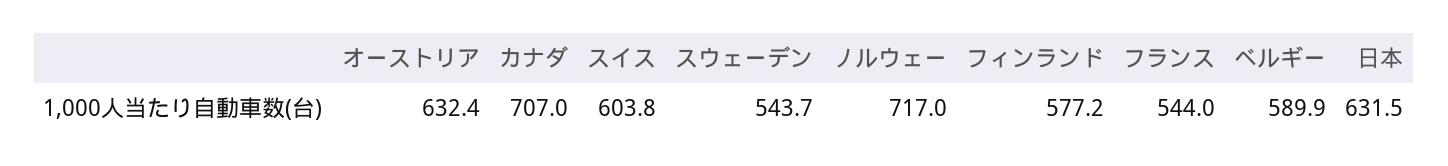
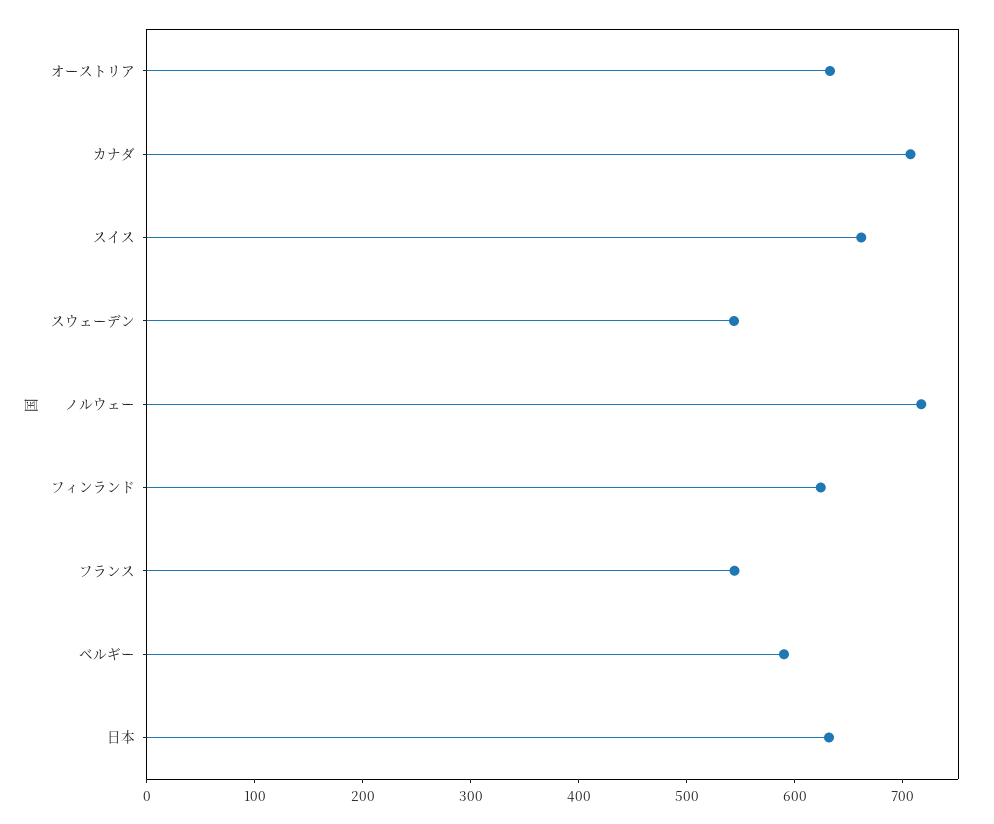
  {
    "オーストリア": 632.4,
    "カナダ": 707,
-   "スイス": 603.8,
+   "スイス": 660,
    "スウェーデン": 543.7,
    "ノルウェー": 717,
-   "フィンランド": 577.2,
+   "フィンランド": 620,
    "フランス": 544,
    "ベルギー": 589.9,
    "日本": 631.5
  }

